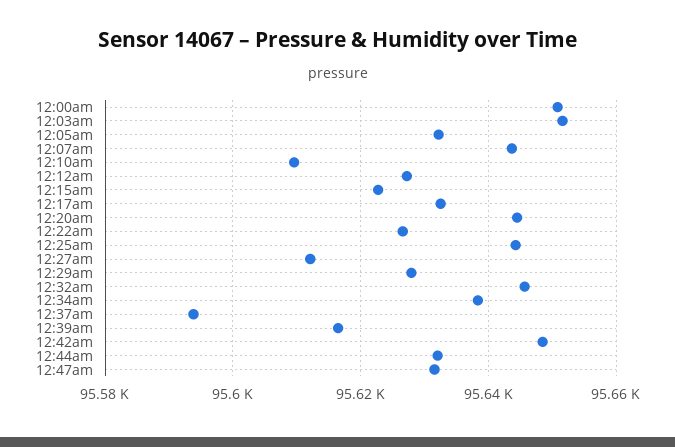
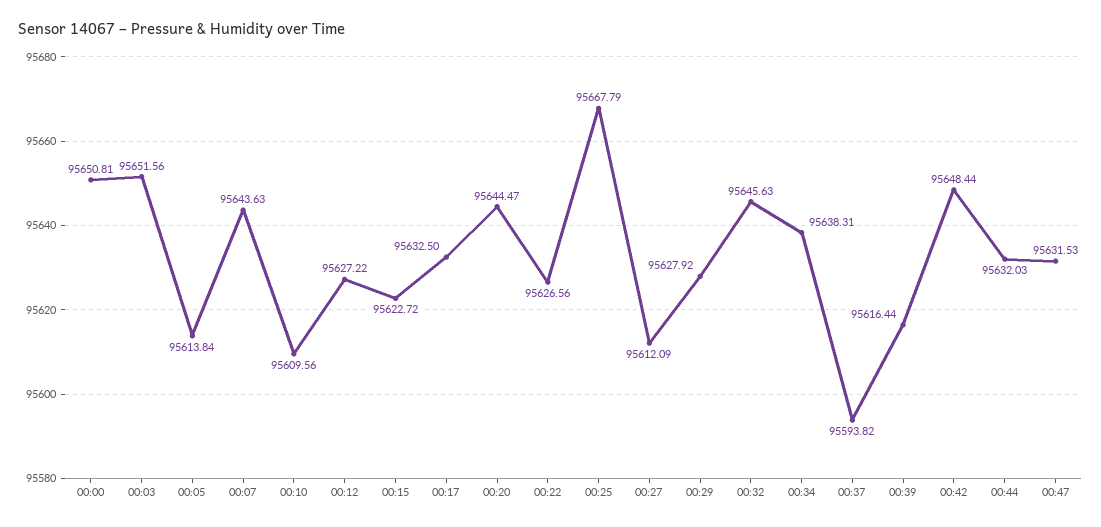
  {
    "12:00am": 95650.81,
    "12:03am": 95651.56,
-   "12:05am": 95632,
+   "12:05am": 95613.84,
    "12:07am": 95643.63,
    "12:10am": 95609.56,
    "12:12am": 95627.22,
    "12:15am": 95622.72,
    "12:17am": 95632.5,
    "12:20am": 95644.47,
    "12:22am": 95626.56,
-   "12:25am": 95644,
+   "12:25am": 95667.79,
    "12:27am": 95612.09,
    "12:29am": 95627.92,
    "12:32am": 95645.63,
    "12:34am": 95638.31,
    "12:37am": 95593.82,
    "12:39am": 95616.44,
    "12:42am": 95648.44,
    "12:44am": 95632.03,
    "12:47am": 95631.53
  }

